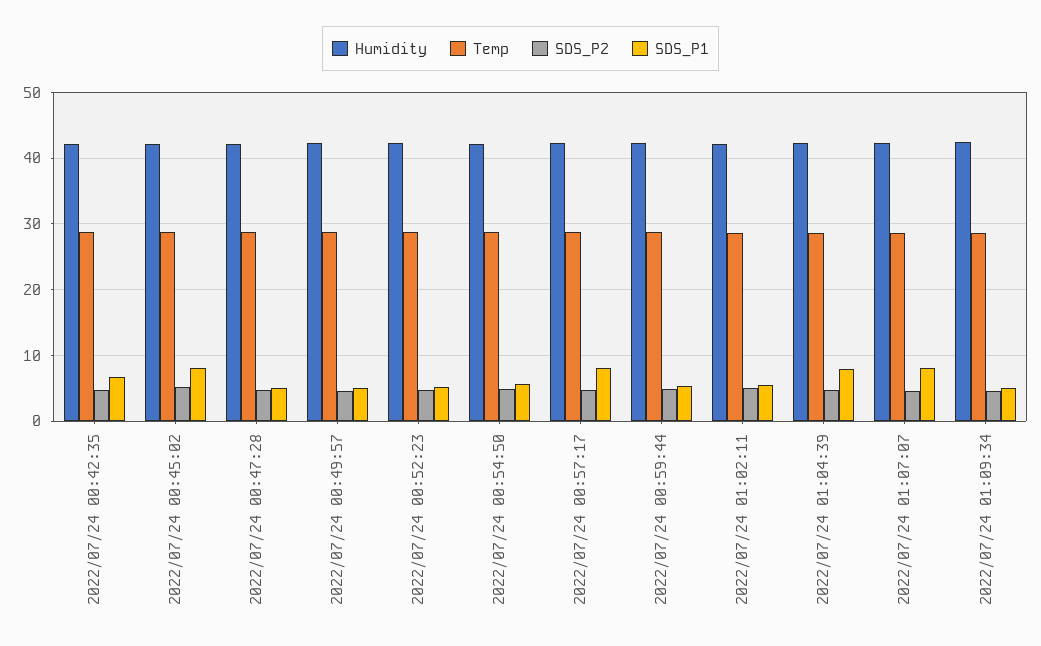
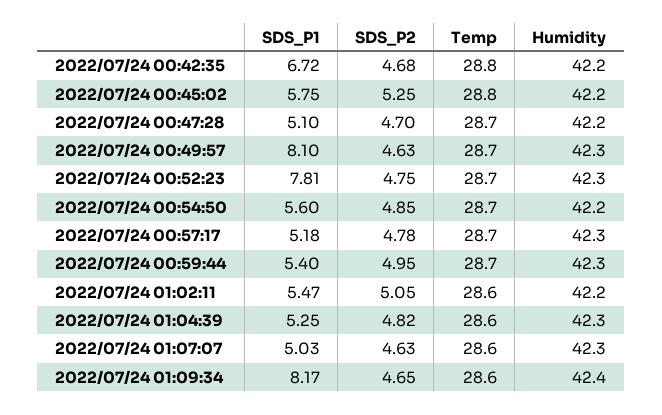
  {
    "Humidity": {
      "2022/07/24 00:42:35": 42.2,
      "2022/07/24 00:45:02": 42.2,
      "2022/07/24 00:47:28": 42.2,
      "2022/07/24 00:49:57": 42.3,
      "2022/07/24 00:52:23": 42.3,
      "2022/07/24 00:54:50": 42.2,
      "2022/07/24 00:57:17": 42.3,
      "2022/07/24 00:59:44": 42.3,
      "2022/07/24 01:02:11": 42.2,
      "2022/07/24 01:04:39": 42.3,
      "2022/07/24 01:07:07": 42.3,
      "2022/07/24 01:09:34": 42.4
    },
    "Temp": {
      "2022/07/24 00:42:35": 28.8,
      "2022/07/24 00:45:02": 28.8,
      "2022/07/24 00:47:28": 28.7,
      "2022/07/24 00:49:57": 28.7,
      "2022/07/24 00:52:23": 28.7,
      "2022/07/24 00:54:50": 28.7,
      "2022/07/24 00:57:17": 28.7,
      "2022/07/24 00:59:44": 28.7,
      "2022/07/24 01:02:11": 28.6,
      "2022/07/24 01:04:39": 28.6,
      "2022/07/24 01:07:07": 28.6,
      "2022/07/24 01:09:34": 28.6
    },
    "SDS_P2": {
      "2022/07/24 00:42:35": 4.68,
      "2022/07/24 00:45:02": 5.25,
      "2022/07/24 00:47:28": 4.7,
      "2022/07/24 00:49:57": 4.63,
      "2022/07/24 00:52:23": 4.75,
      "2022/07/24 00:54:50": 4.85,
      "2022/07/24 00:57:17": 4.78,
      "2022/07/24 00:59:44": 4.95,
      "2022/07/24 01:02:11": 5.05,
      "2022/07/24 01:04:39": 4.82,
      "2022/07/24 01:07:07": 4.63,
      "2022/07/24 01:09:34": 4.65
    },
    "SDS_P1": {
      "2022/07/24 00:42:35": 6.72,
-     "2022/07/24 00:45:02": 8,
+     "2022/07/24 00:45:02": 5.75,
      "2022/07/24 00:47:28": 5.1,
-     "2022/07/24 00:49:57": 5,
+     "2022/07/24 00:49:57": 8.1,
-     "2022/07/24 00:52:23": 5,
+     "2022/07/24 00:52:23": 7.81,
      "2022/07/24 00:54:50": 5.6,
-     "2022/07/24 00:57:17": 8,
+     "2022/07/24 00:57:17": 5.18,
      "2022/07/24 00:59:44": 5.4,
      "2022/07/24 01:02:11": 5.47,
-     "2022/07/24 01:04:39": 8,
+     "2022/07/24 01:04:39": 5.25,
-     "2022/07/24 01:07:07": 8,
+     "2022/07/24 01:07:07": 5.03,
-     "2022/07/24 01:09:34": 5
+     "2022/07/24 01:09:34": 8.17
    }
  }

